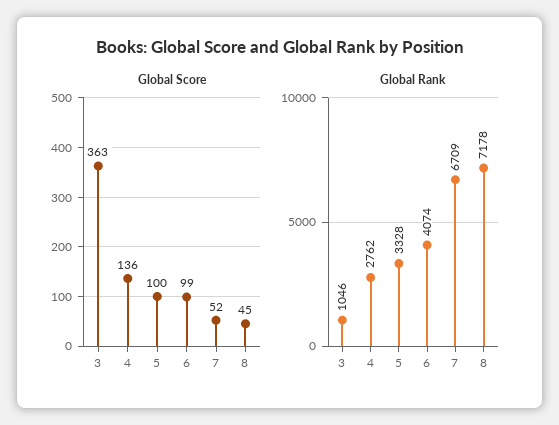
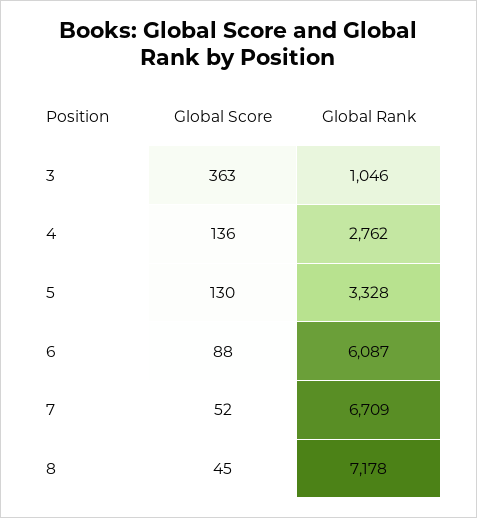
  {
    "Global Score": {
      "3": 363,
      "4": 136,
-     "5": 100,
+     "5": 130,
-     "6": 99,
+     "6": 88,
      "7": 52,
      "8": 45
    },
    "Global Rank": {
      "3": 1046,
      "4": 2762,
      "5": 3328,
-     "6": 4074,
+     "6": 6087,
      "7": 6709,
      "8": 7178
    }
  }

